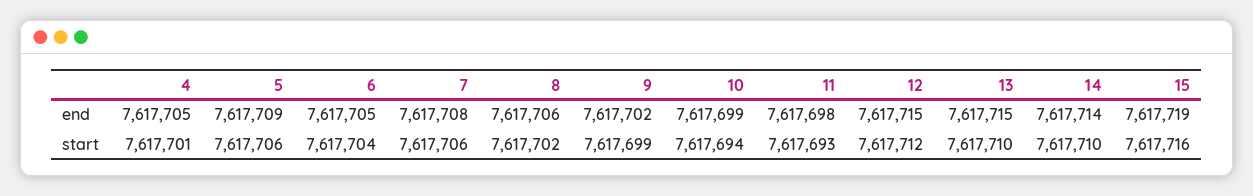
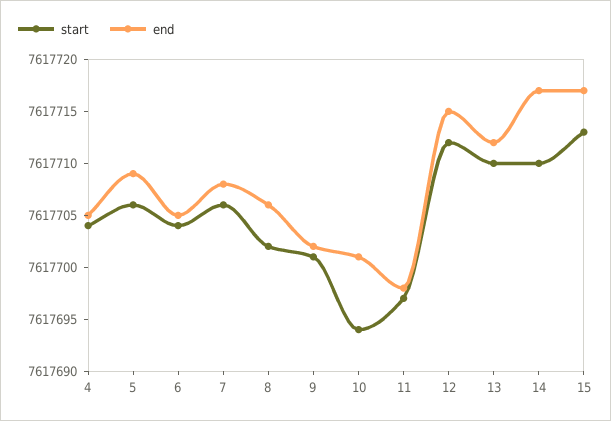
  {
    "end": {
      "4": 7617705,
      "5": 7617709,
      "6": 7617705,
      "7": 7617708,
      "8": 7617706,
      "9": 7617702,
-     "10": 7617699,
+     "10": 7617701,
      "11": 7617698,
      "12": 7617715,
-     "13": 7617715,
+     "13": 7617712,
-     "14": 7617714,
+     "14": 7617717,
-     "15": 7617719
+     "15": 7617717
    },
    "start": {
-     "4": 7617701,
+     "4": 7617704,
      "5": 7617706,
      "6": 7617704,
      "7": 7617706,
      "8": 7617702,
-     "9": 7617699,
+     "9": 7617701,
      "10": 7617694,
-     "11": 7617693,
+     "11": 7617697,
      "12": 7617712,
      "13": 7617710,
      "14": 7617710,
-     "15": 7617716
+     "15": 7617713
    }
  }

